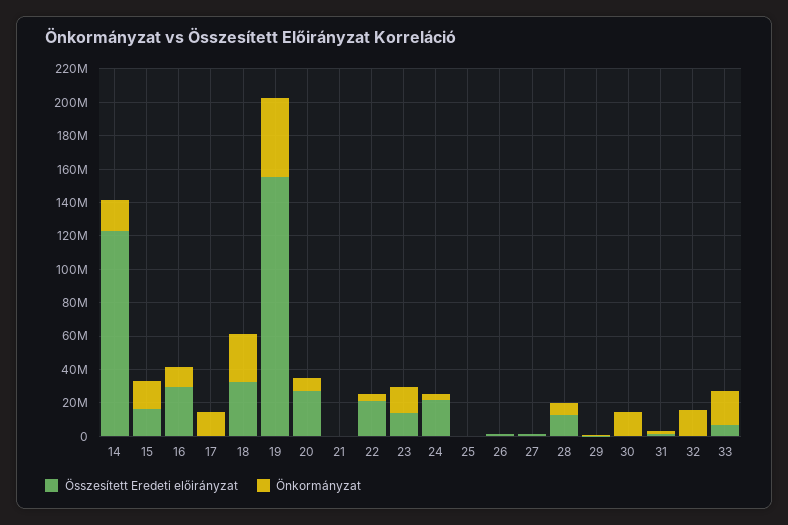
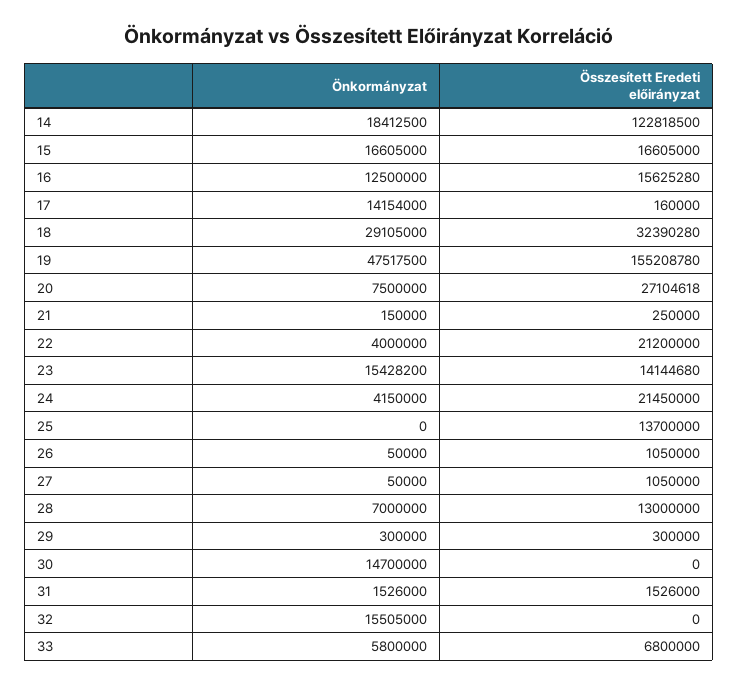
  {
    "Összesített Eredeti előirányzat": {
      "14": 122818500,
      "15": 16605000,
-     "16": 30000000,
+     "16": 15625280,
      "17": 160000,
      "18": 32390280,
      "19": 155208780,
      "20": 27104618,
      "21": 250000,
      "22": 21200000,
      "23": 14144680,
      "24": 21450000,
-     "25": 0,
+     "25": 13700000,
      "26": 1050000,
      "27": 1050000,
      "28": 13000000,
      "29": 300000,
      "30": 0,
      "31": 1526000,
      "32": 0,
      "33": 6800000
    },
    "Önkormányzat": {
      "14": 18412500,
      "15": 16605000,
      "16": 12500000,
      "17": 14154000,
      "18": 29105000,
      "19": 47517500,
      "20": 7500000,
      "21": 150000,
      "22": 4000000,
      "23": 15428200,
      "24": 4150000,
      "25": 0,
      "26": 50000,
      "27": 50000,
      "28": 7000000,
      "29": 300000,
      "30": 14700000,
      "31": 1526000,
      "32": 15505000,
-     "33": 20000000
+     "33": 5800000
    }
  }

